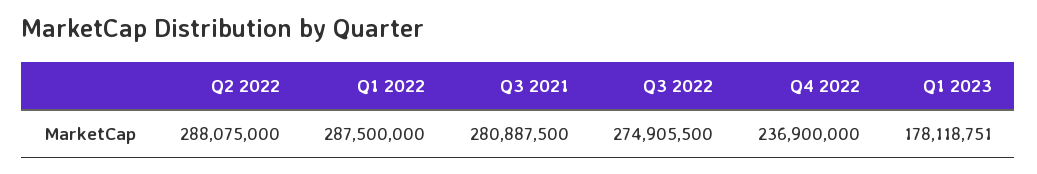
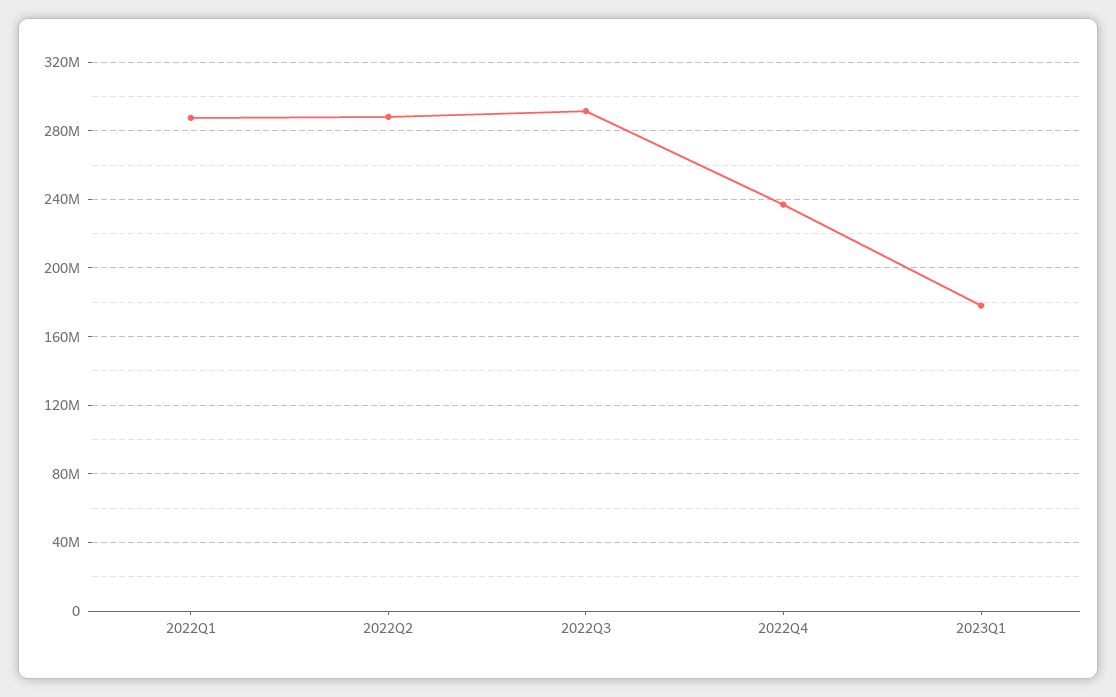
  {
    "Q2 2022": 288075000,
    "Q1 2022": 287500000,
-   "Q3 2021": 280887500,
-   "Q3 2022": 274905500,
+   "Q3 2022": 290000000,
    "Q4 2022": 236900000,
    "Q1 2023": 178118751
  }

